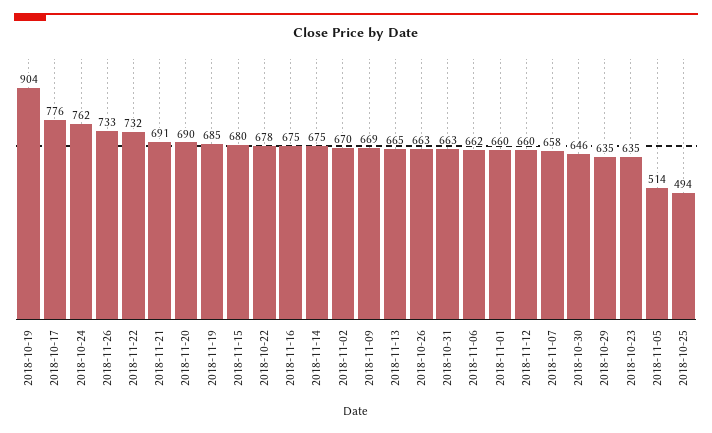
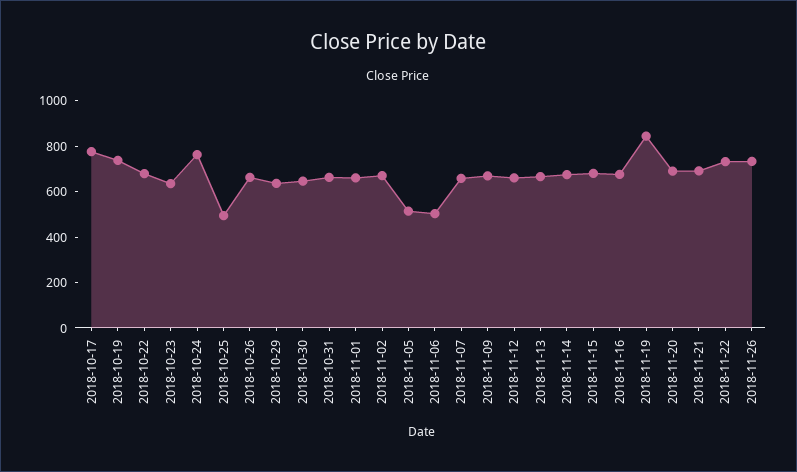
  {
-   "2018-10-19": 904,
+   "2018-10-19": 750,
    "2018-10-17": 776,
    "2018-10-24": 762,
    "2018-11-26": 733,
    "2018-11-22": 732,
    "2018-11-21": 691,
    "2018-11-20": 690,
-   "2018-11-19": 685,
+   "2018-11-19": 850,
    "2018-11-15": 680,
    "2018-10-22": 678,
    "2018-11-16": 675,
    "2018-11-14": 675,
    "2018-11-02": 670,
    "2018-11-09": 669,
    "2018-11-13": 665,
    "2018-10-26": 663,
    "2018-10-31": 663,
-   "2018-11-06": 662,
+   "2018-11-06": 500,
    "2018-11-01": 660,
    "2018-11-12": 660,
    "2018-11-07": 658,
    "2018-10-30": 646,
    "2018-10-29": 635,
    "2018-10-23": 635,
    "2018-11-05": 514,
    "2018-10-25": 494
  }

